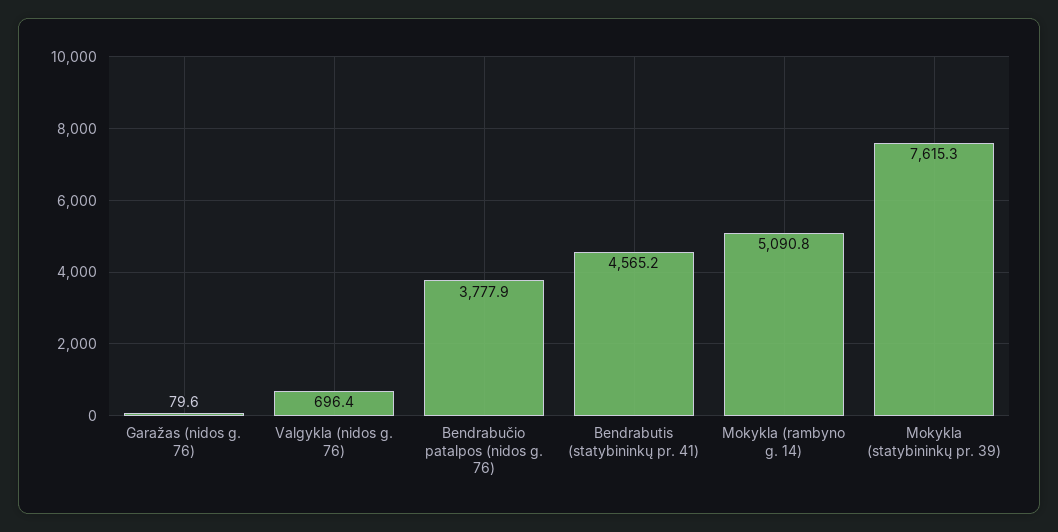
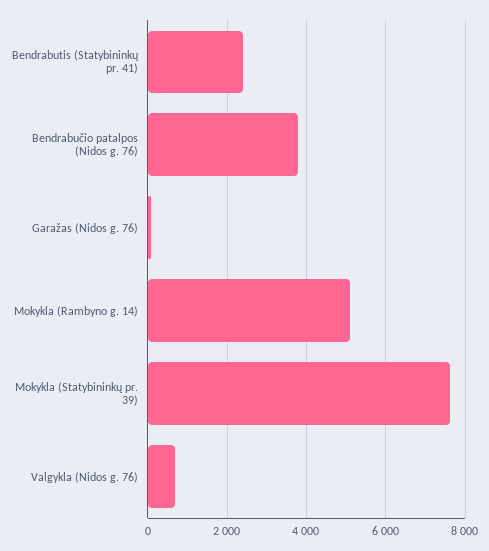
  {
    "Garažas (nidos g. 76)": 79.6,
    "Valgykla (nidos g. 76)": 696.4,
    "Bendrabučio patalpos (nidos g. 76)": 3777.9,
-   "Bendrabutis (statybininkų pr. 41)": 4565.2,
+   "Bendrabutis (statybininkų pr. 41)": 2400,
    "Mokykla (rambyno g. 14)": 5090.8,
    "Mokykla (statybininkų pr. 39)": 7615.3
  }

